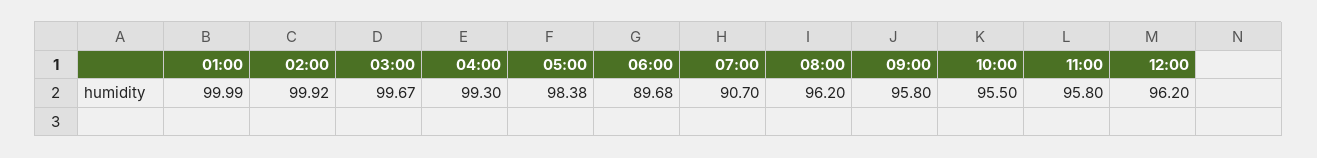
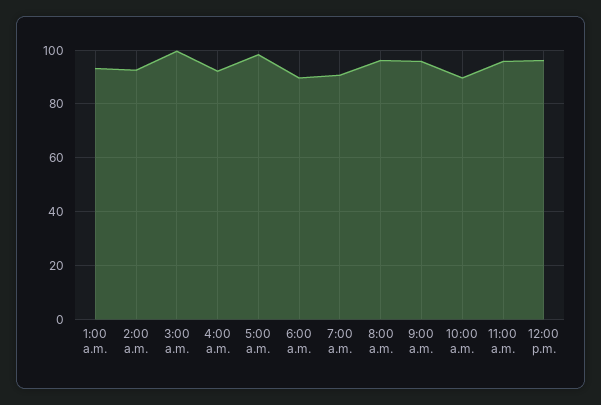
  {
-   "01:00": 99.99,
+   "01:00": 92.5,
-   "02:00": 99.92,
+   "02:00": 92.5,
    "03:00": 99.67,
-   "04:00": 99.3,
+   "04:00": 92.5,
    "05:00": 98.38,
    "06:00": 89.68,
    "07:00": 90.7,
    "08:00": 96.2,
    "09:00": 95.8,
-   "10:00": 95.5,
+   "10:00": 90,
    "11:00": 95.8,
    "12:00": 96.2
  }

